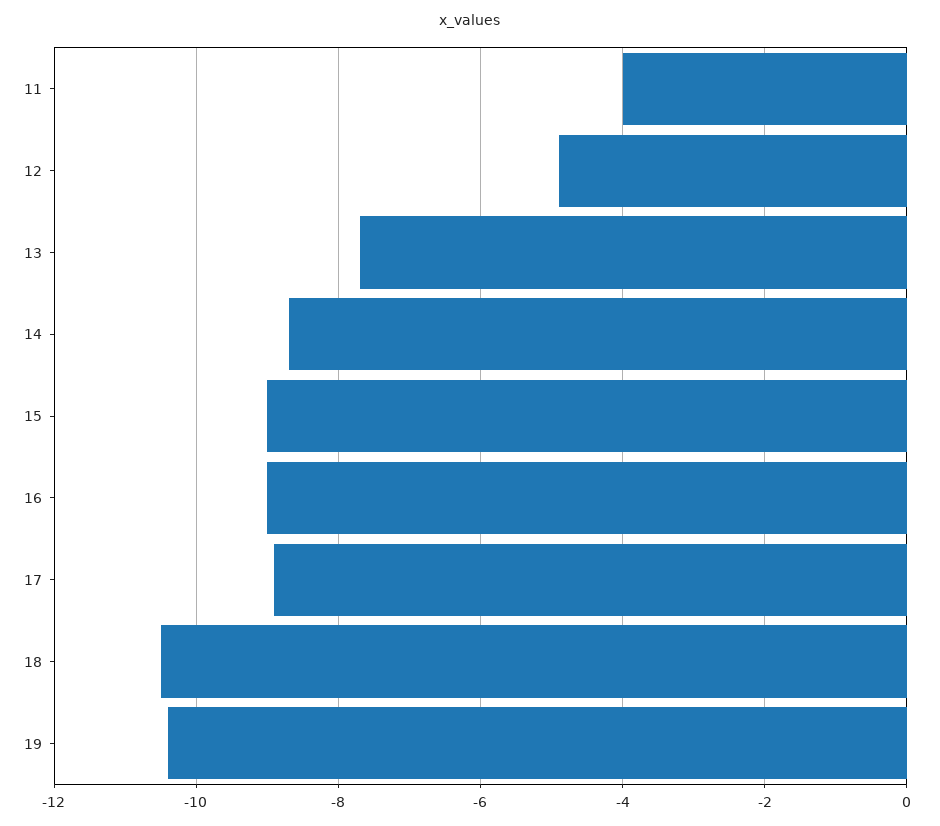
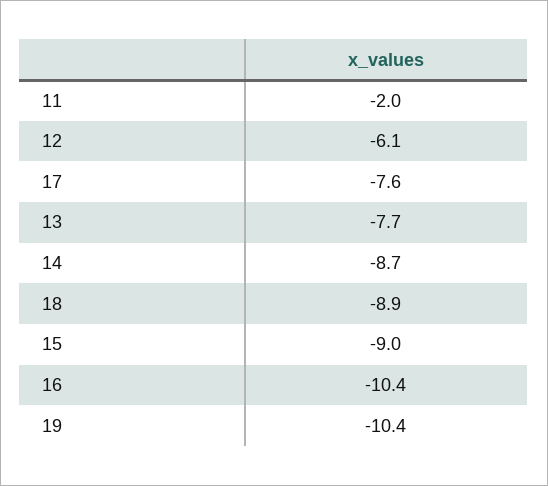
  {
-   "11": -4,
+   "11": -2,
-   "12": -5,
+   "12": -6.1,
    "13": -7.7,
    "14": -8.7,
    "15": -9,
-   "16": -9,
+   "16": -10.4,
-   "17": -9,
+   "17": -7.6,
-   "18": -10.5,
+   "18": -8.9,
    "19": -10.4
  }

